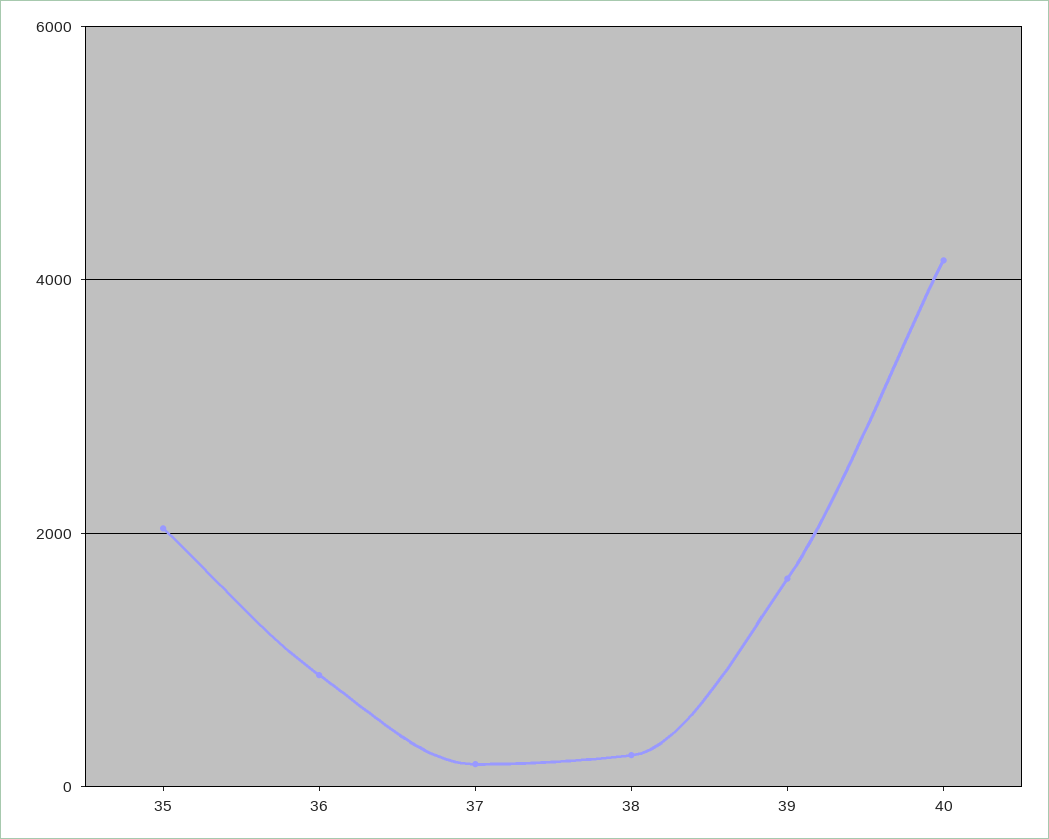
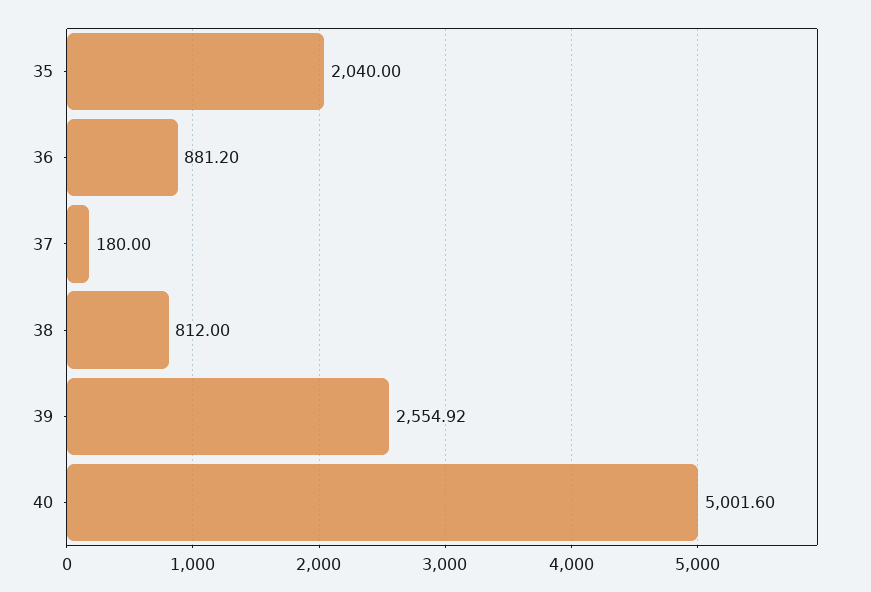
  {
    "35": 2040,
    "36": 881.2,
    "37": 180,
-   "38": 200,
+   "38": 812,
-   "39": 1600,
+   "39": 2554.92,
-   "40": 4200
+   "40": 5001.6
  }

